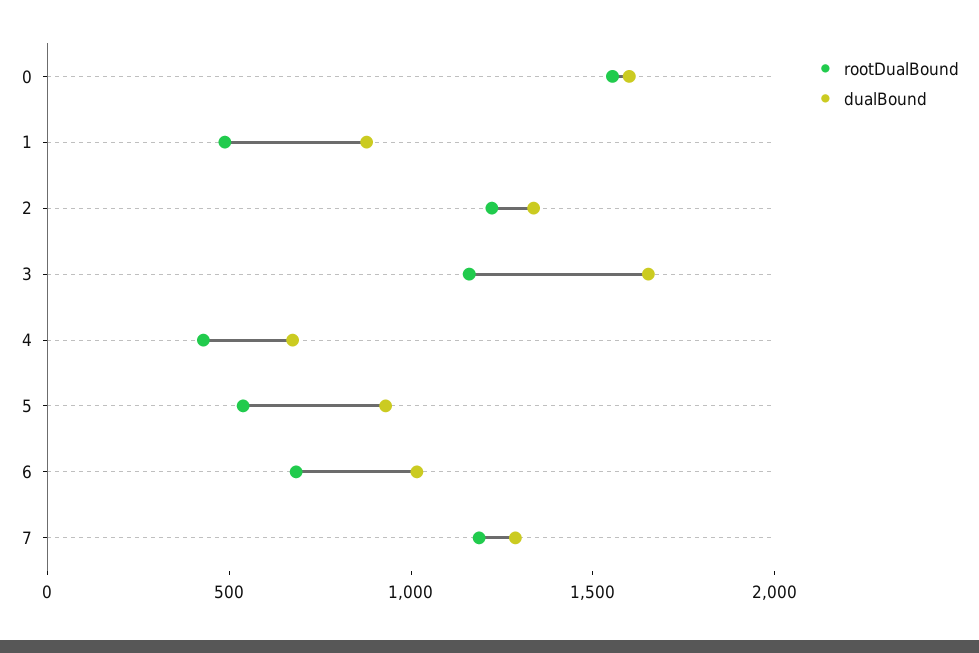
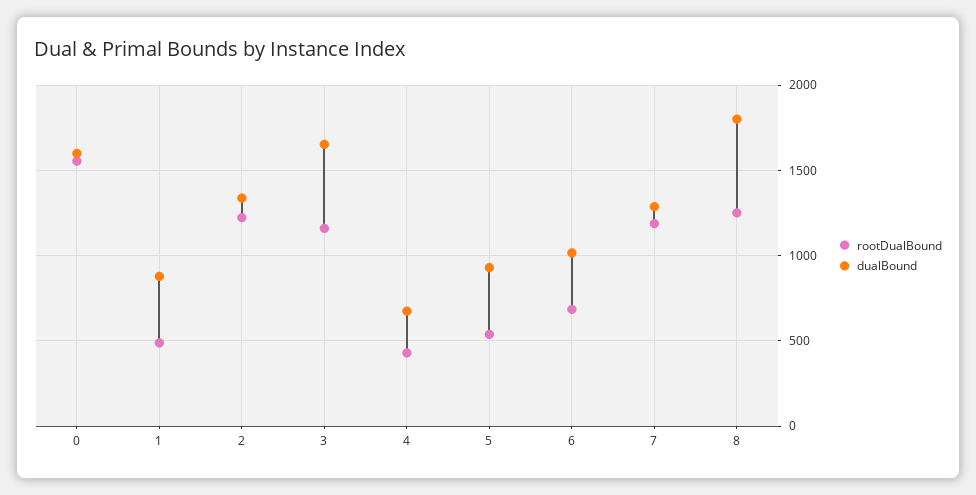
  {
    "rootDualBound": {
      "0": 1550,
      "1": 500,
      "2": 1200,
      "3": 1150,
      "4": 450,
      "5": 550,
      "6": 700,
-     "7": 1200
+     "7": 1200,
+     "8": 1250
    },
    "dualBound": {
      "0": 1600,
      "1": 900,
      "2": 1350,
      "3": 1650,
      "4": 650,
      "5": 950,
      "6": 1000,
-     "7": 1300
+     "7": 1300,
+     "8": 1800
    }
  }

